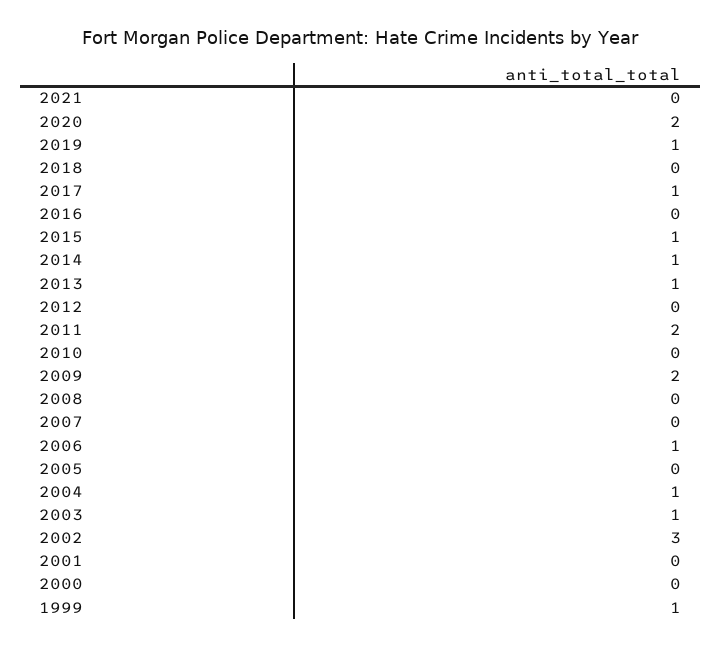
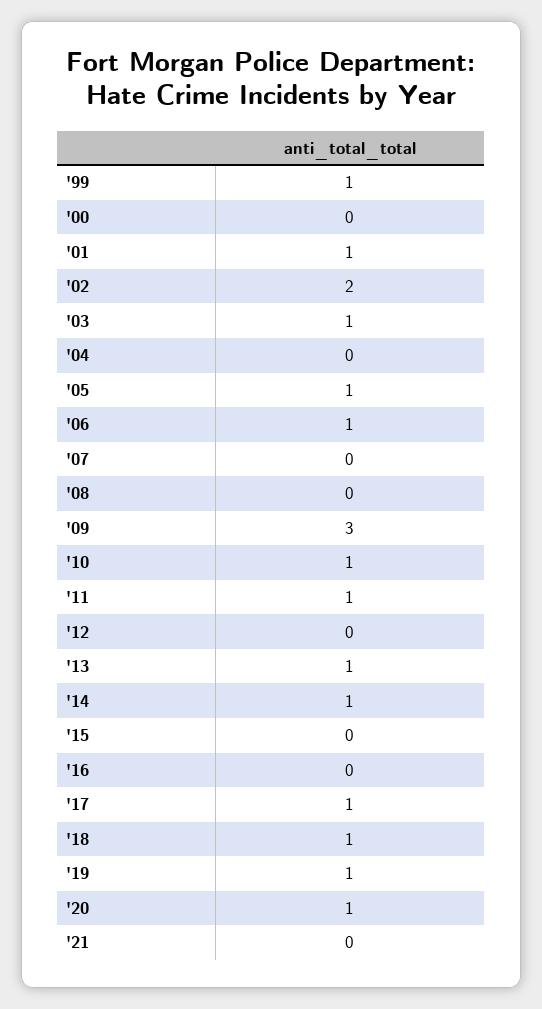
  {
    "2021": 0,
-   "2020": 2,
+   "2020": 1,
    "2019": 1,
-   "2018": 0,
+   "2018": 1,
    "2017": 1,
    "2016": 0,
-   "2015": 1,
+   "2015": 0,
    "2014": 1,
    "2013": 1,
    "2012": 0,
-   "2011": 2,
+   "2011": 1,
-   "2010": 0,
+   "2010": 1,
-   "2009": 2,
+   "2009": 3,
    "2008": 0,
    "2007": 0,
    "2006": 1,
-   "2005": 0,
+   "2005": 1,
-   "2004": 1,
+   "2004": 0,
    "2003": 1,
-   "2002": 3,
+   "2002": 2,
-   "2001": 0,
+   "2001": 1,
    "2000": 0,
    "1999": 1
  }

